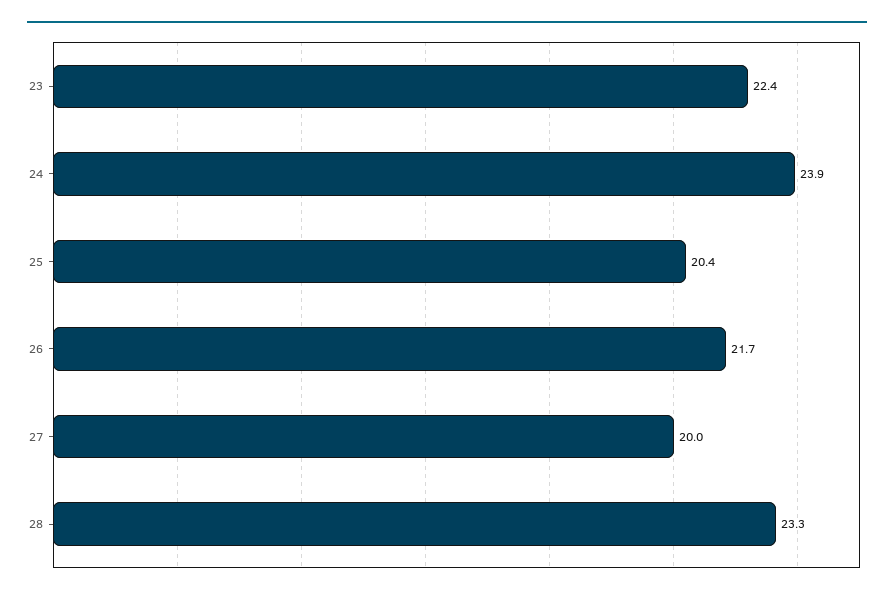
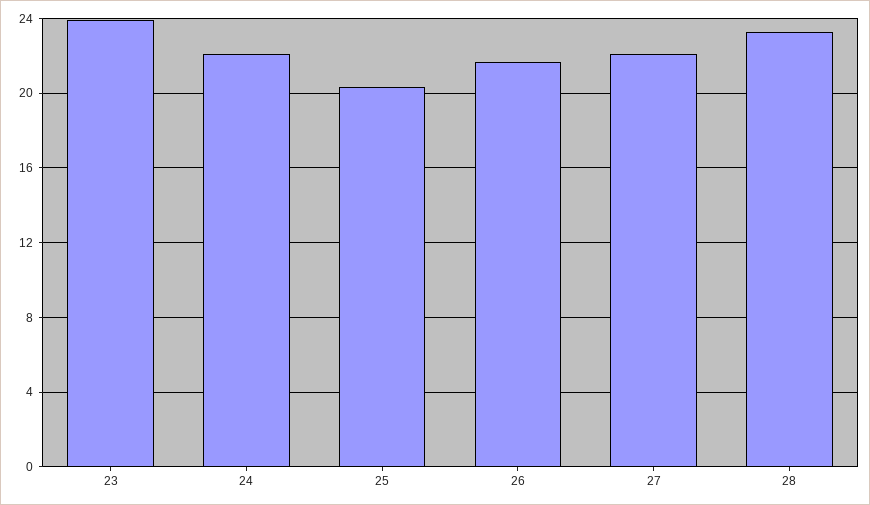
  {
-   "23": 22.4,
+   "23": 24,
-   "24": 23.9,
+   "24": 22,
    "25": 20.4,
    "26": 21.7,
-   "27": 20,
+   "27": 22,
    "28": 23.3
  }

